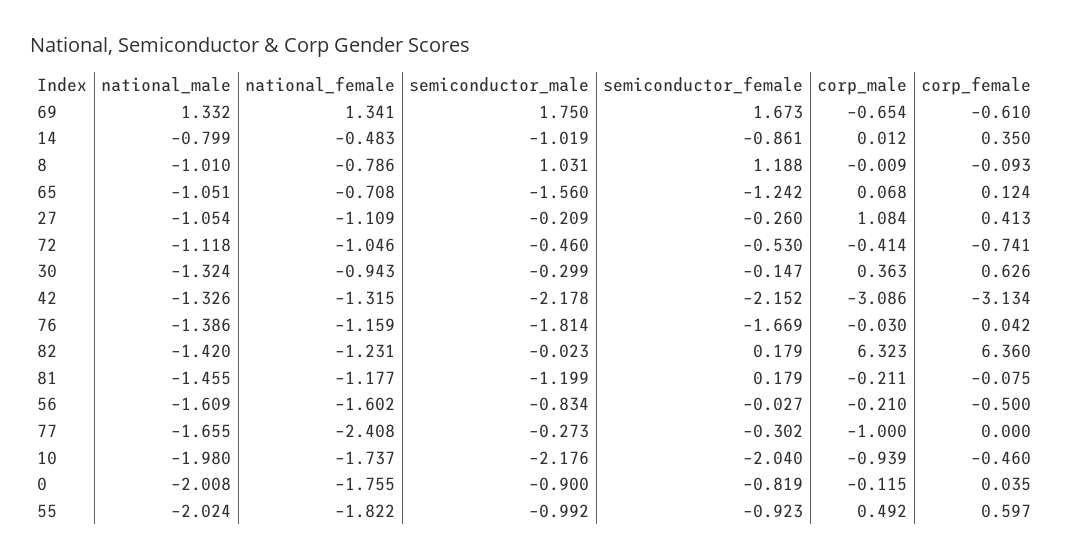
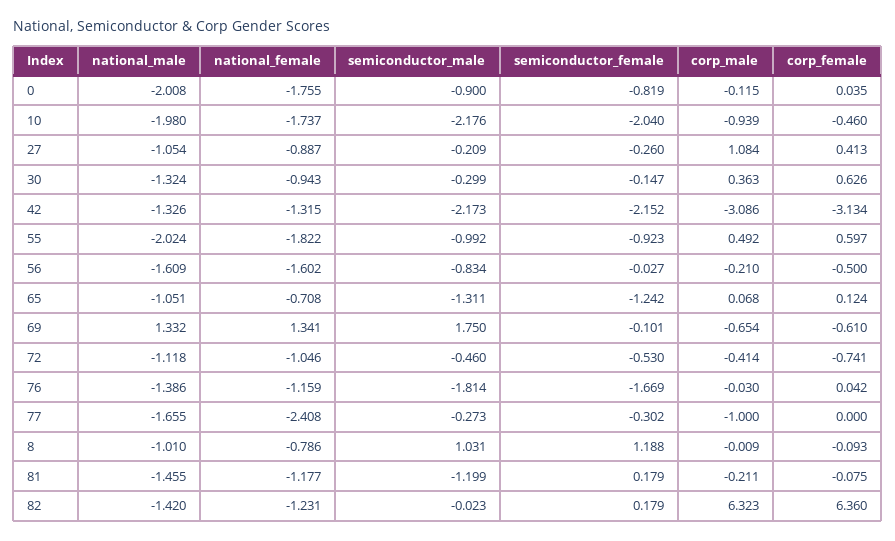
  {
    "national_male": {
      "69": 1.332,
-     "14": -0.799,
      "8": -1.01,
      "65": -1.051,
      "27": -1.054,
      "72": -1.118,
      "30": -1.324,
      "42": -1.326,
      "76": -1.386,
      "82": -1.42,
      "81": -1.455,
      "56": -1.609,
      "77": -1.655,
      "10": -1.98,
      "0": -2.008,
      "55": -2.024
    },
    "national_female": {
      "69": 1.341,
-     "14": -0.483,
      "8": -0.786,
      "65": -0.708,
-     "27": -1.109,
+     "27": -0.887,
      "72": -1.046,
      "30": -0.943,
      "42": -1.315,
      "76": -1.159,
      "82": -1.231,
      "81": -1.177,
      "56": -1.602,
      "77": -2.408,
      "10": -1.737,
      "0": -1.755,
      "55": -1.822
    },
    "semiconductor_male": {
      "69": 1.75,
-     "14": -1.019,
      "8": 1.031,
-     "65": -1.56,
+     "65": -1.311,
      "27": -0.209,
      "72": -0.46,
      "30": -0.299,
-     "42": -2.178,
+     "42": -2.173,
      "76": -1.814,
      "82": -0.023,
      "81": -1.199,
      "56": -0.834,
      "77": -0.273,
      "10": -2.176,
      "0": -0.9,
      "55": -0.992
    },
    "semiconductor_female": {
-     "69": 1.673,
+     "69": -0.101,
-     "14": -0.861,
      "8": 1.188,
      "65": -1.242,
      "27": -0.26,
      "72": -0.53,
      "30": -0.147,
      "42": -2.152,
      "76": -1.669,
      "82": 0.179,
      "81": 0.179,
      "56": -0.027,
      "77": -0.302,
      "10": -2.04,
      "0": -0.819,
      "55": -0.923
    },
    "corp_male": {
      "69": -0.654,
-     "14": 0.012,
      "8": -0.009,
      "65": 0.068,
      "27": 1.084,
      "72": -0.414,
      "30": 0.363,
      "42": -3.086,
      "76": -0.03,
      "82": 6.323,
      "81": -0.211,
      "56": -0.21,
      "77": -1,
      "10": -0.939,
      "0": -0.115,
      "55": 0.492
    },
    "corp_female": {
      "69": -0.61,
-     "14": 0.35,
      "8": -0.093,
      "65": 0.124,
      "27": 0.413,
      "72": -0.741,
      "30": 0.626,
      "42": -3.134,
      "76": 0.042,
      "82": 6.36,
      "81": -0.075,
      "56": -0.5,
      "77": 0,
      "10": -0.46,
      "0": 0.035,
      "55": 0.597
    }
  }

